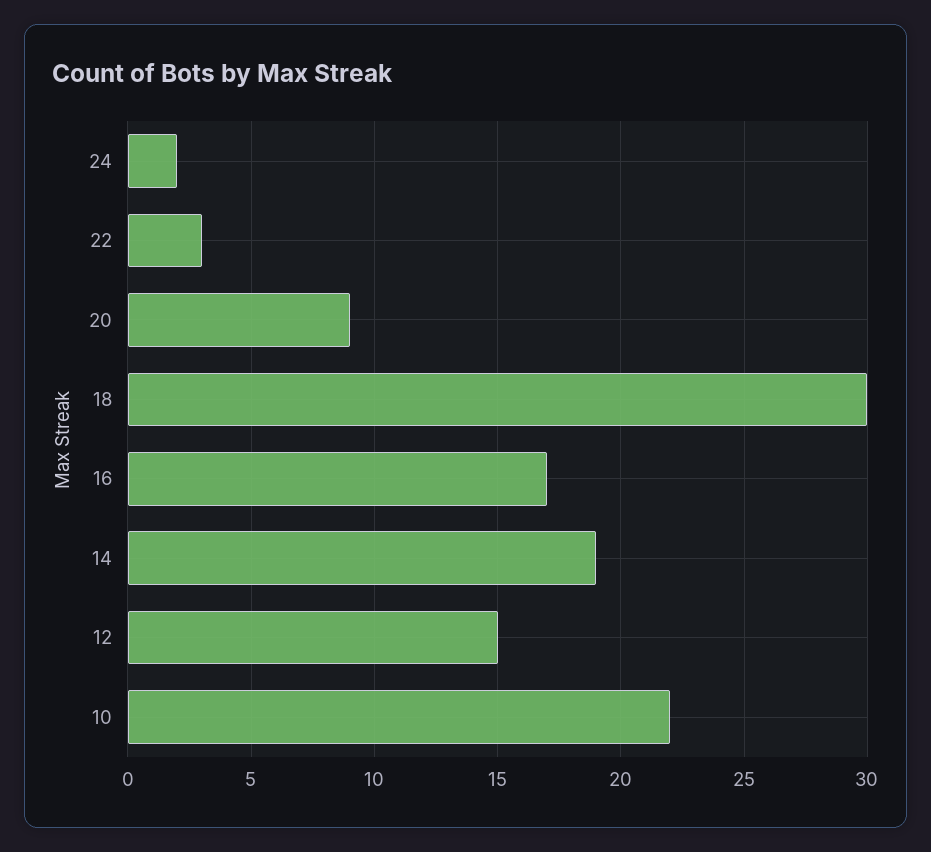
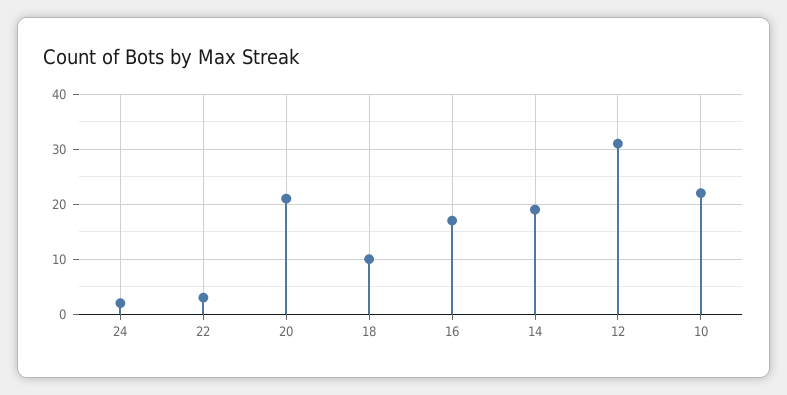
  {
    "24": 2,
    "22": 3,
-   "20": 9,
+   "20": 20,
-   "18": 30,
+   "18": 10,
    "16": 17,
    "14": 19,
-   "12": 15,
+   "12": 30,
    "10": 22
  }

